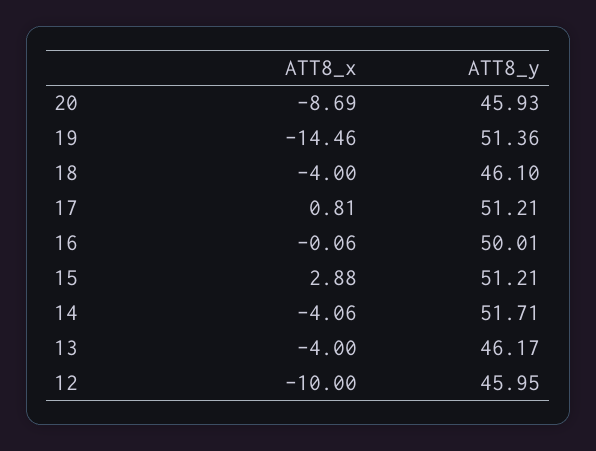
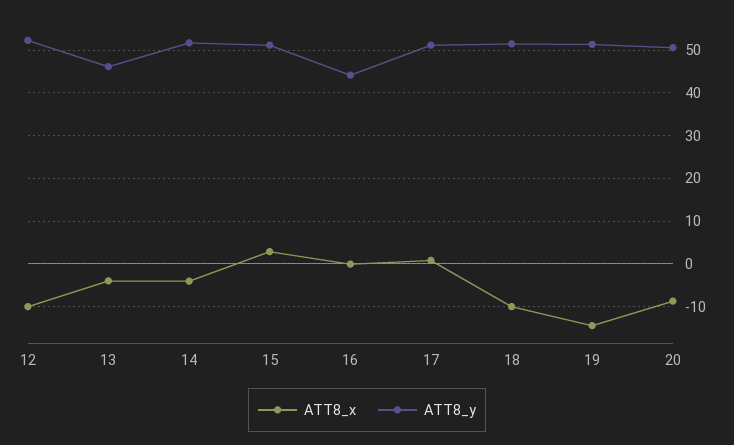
  {
    "ATT8_x": {
      "20": -8.69,
      "19": -14.46,
-     "18": -4,
+     "18": -10,
      "17": 0.81,
      "16": -0.06,
      "15": 2.88,
      "14": -4.06,
      "13": -4,
      "12": -10
    },
    "ATT8_y": {
-     "20": 45.93,
+     "20": 50,
      "19": 51.36,
-     "18": 46.1,
+     "18": 52,
      "17": 51.21,
-     "16": 50.01,
+     "16": 44,
      "15": 51.21,
      "14": 51.71,
      "13": 46.17,
-     "12": 45.95
+     "12": 52
    }
  }

